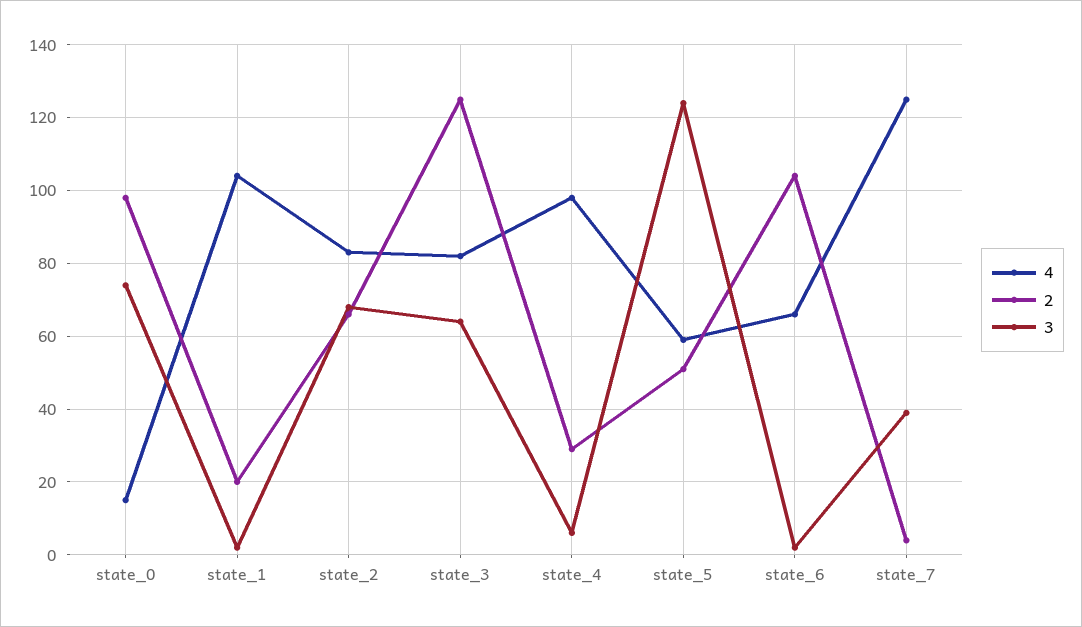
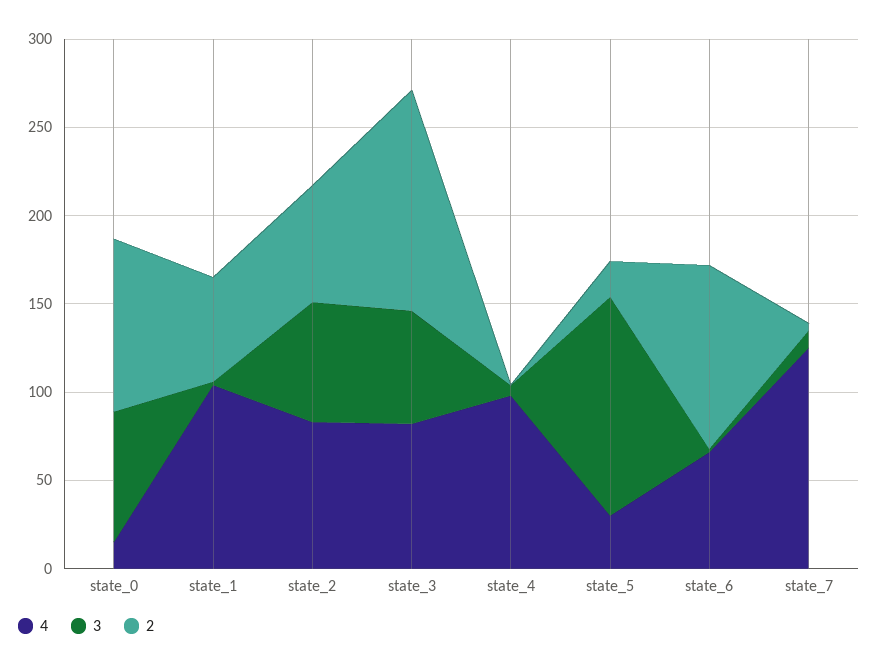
  {
    "4": {
      "state_0": 15,
      "state_1": 105,
      "state_2": 85,
      "state_3": 80,
      "state_4": 100,
-     "state_5": 60,
+     "state_5": 30,
      "state_6": 65,
      "state_7": 125
    },
    "2": {
      "state_0": 100,
-     "state_1": 20,
+     "state_1": 60,
      "state_2": 65,
      "state_3": 125,
-     "state_4": 30,
+     "state_4": 0,
-     "state_5": 50,
+     "state_5": 20,
      "state_6": 105,
      "state_7": 5
    },
    "3": {
      "state_0": 75,
      "state_1": 0,
      "state_2": 70,
      "state_3": 65,
      "state_4": 5,
      "state_5": 125,
      "state_6": 0,
-     "state_7": 40
+     "state_7": 10
    }
  }

